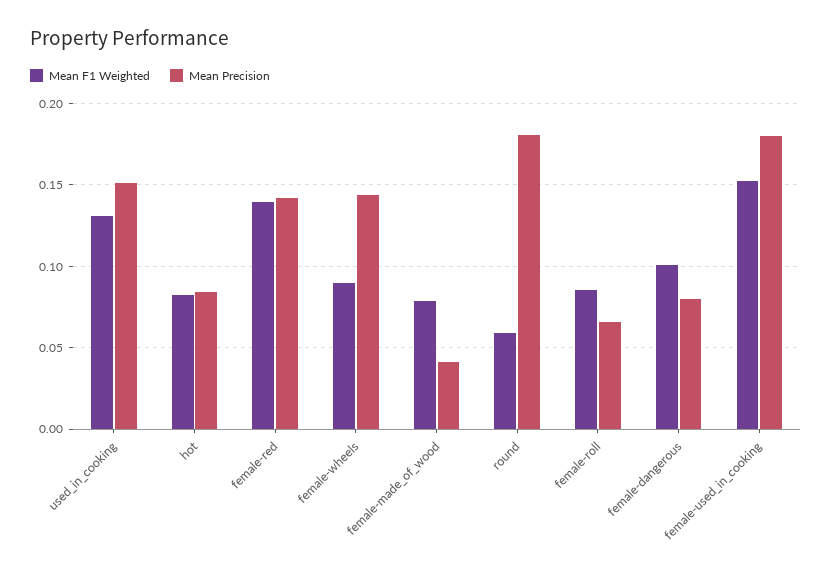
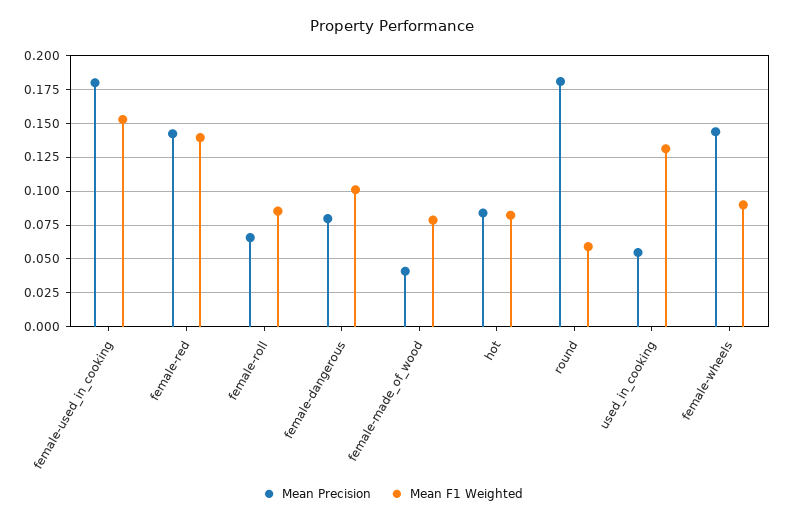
  {
    "Mean F1 Weighted": {
      "used_in_cooking": 0.13,
      "hot": 0.08,
      "female-red": 0.14,
      "female-wheels": 0.09,
      "female-made_of_wood": 0.08,
      "round": 0.06,
      "female-roll": 0.085,
      "female-dangerous": 0.1,
      "female-used_in_cooking": 0.155
    },
    "Mean Precision": {
-     "used_in_cooking": 0.15,
+     "used_in_cooking": 0.055,
      "hot": 0.085,
      "female-red": 0.14,
      "female-wheels": 0.145,
      "female-made_of_wood": 0.04,
      "round": 0.18,
      "female-roll": 0.065,
      "female-dangerous": 0.08,
      "female-used_in_cooking": 0.18
    }
  }

